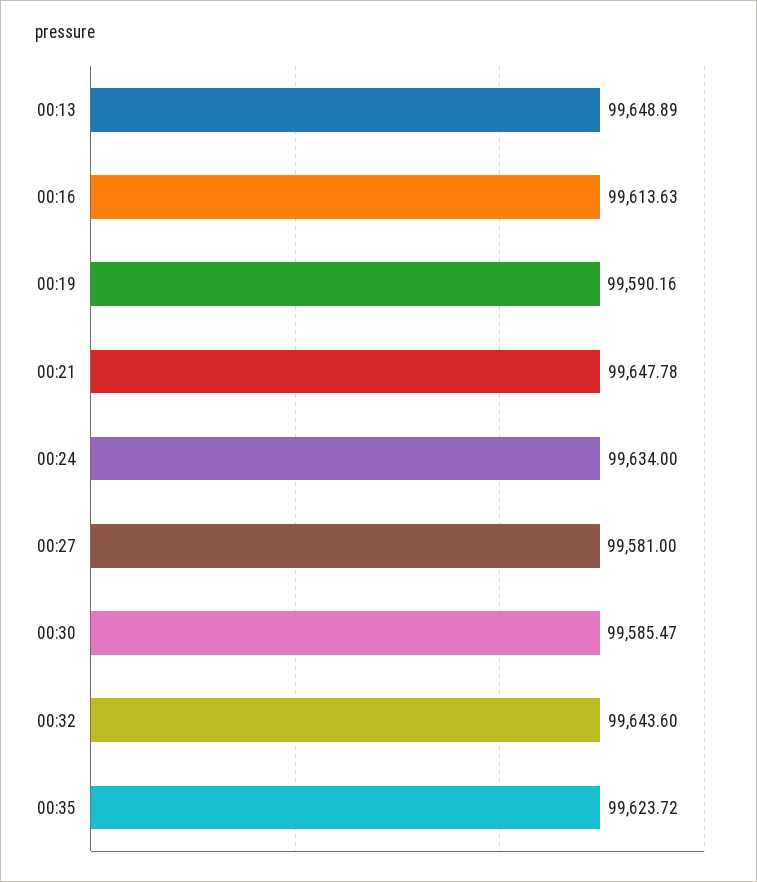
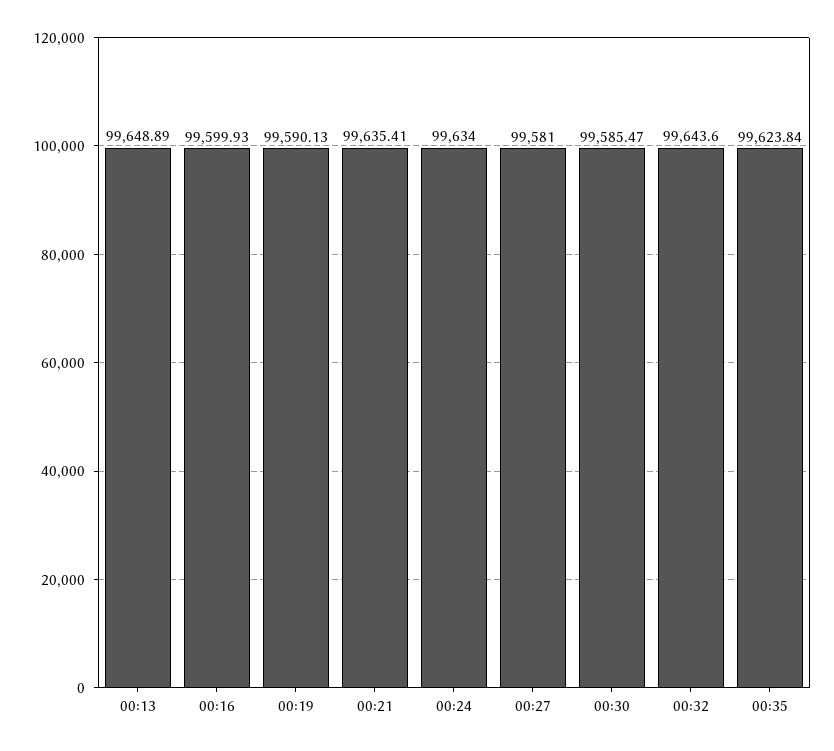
  {
    "00:13": 99648.89,
-   "00:16": 99613.63,
+   "00:16": 99599.93,
-   "00:19": 99590.16,
+   "00:19": 99590.13,
-   "00:21": 99647.78,
+   "00:21": 99635.41,
    "00:24": 99634,
    "00:27": 99581,
    "00:30": 99585.47,
    "00:32": 99643.6,
-   "00:35": 99623.72
+   "00:35": 99623.84
  }

